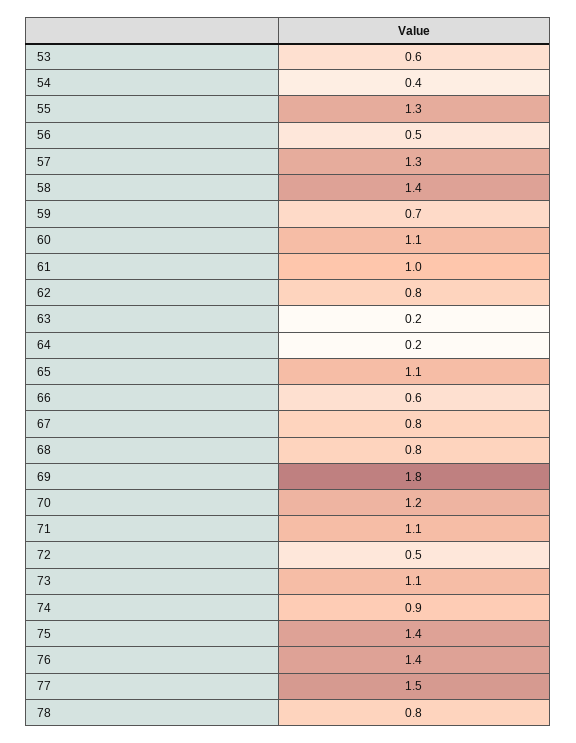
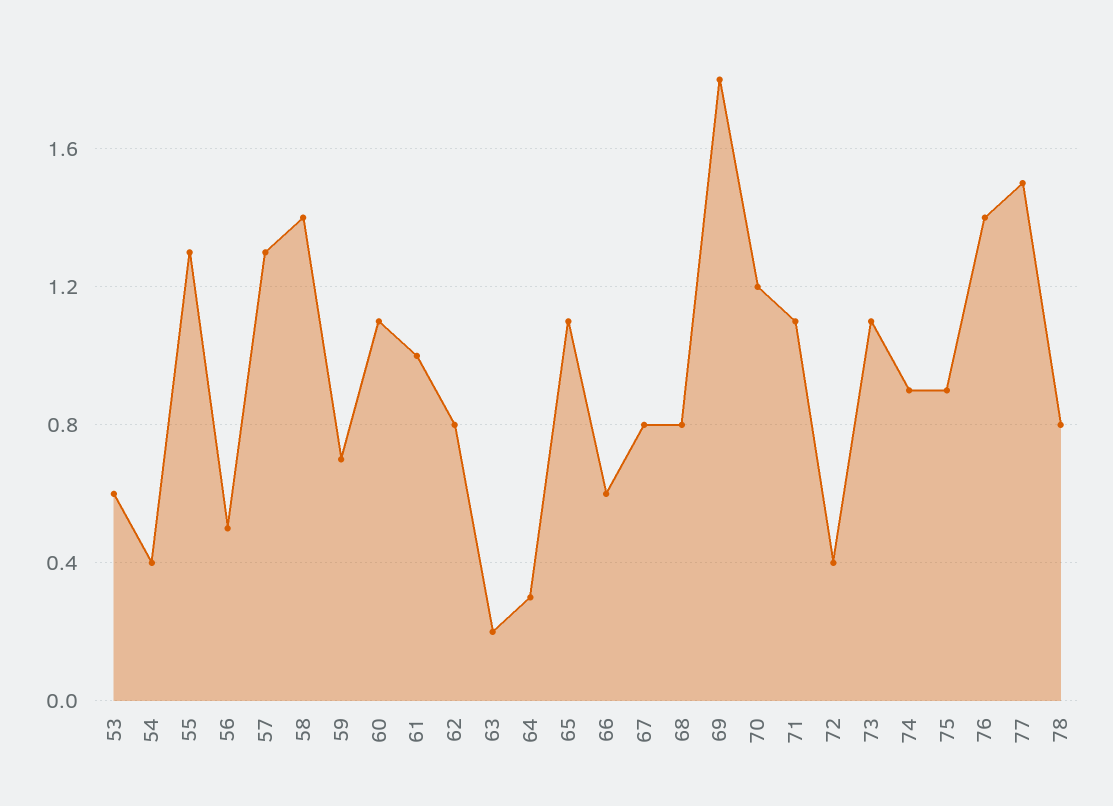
  {
    "53": 0.6,
    "54": 0.4,
    "55": 1.3,
    "56": 0.5,
    "57": 1.3,
    "58": 1.4,
    "59": 0.7,
    "60": 1.1,
    "61": 1,
    "62": 0.8,
    "63": 0.2,
-   "64": 0.2,
+   "64": 0.3,
    "65": 1.1,
    "66": 0.6,
    "67": 0.8,
    "68": 0.8,
    "69": 1.8,
    "70": 1.2,
    "71": 1.1,
-   "72": 0.5,
+   "72": 0.4,
    "73": 1.1,
    "74": 0.9,
-   "75": 1.4,
+   "75": 0.9,
    "76": 1.4,
    "77": 1.5,
    "78": 0.8
  }

